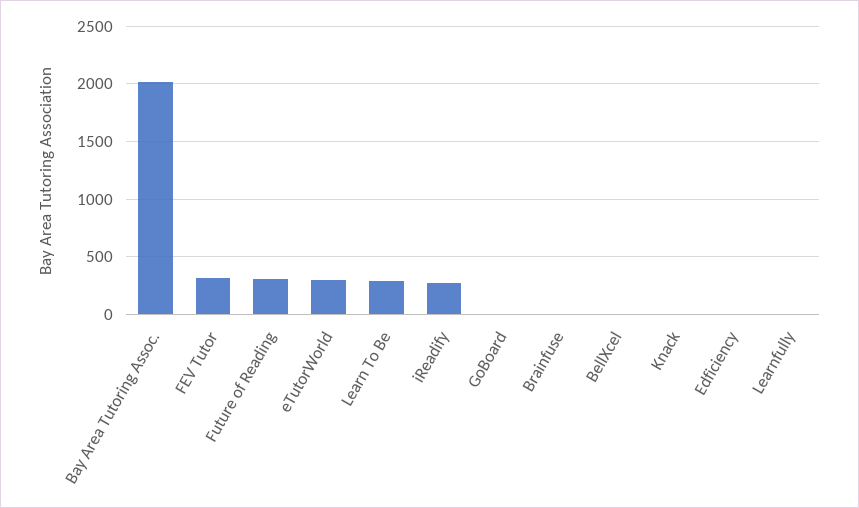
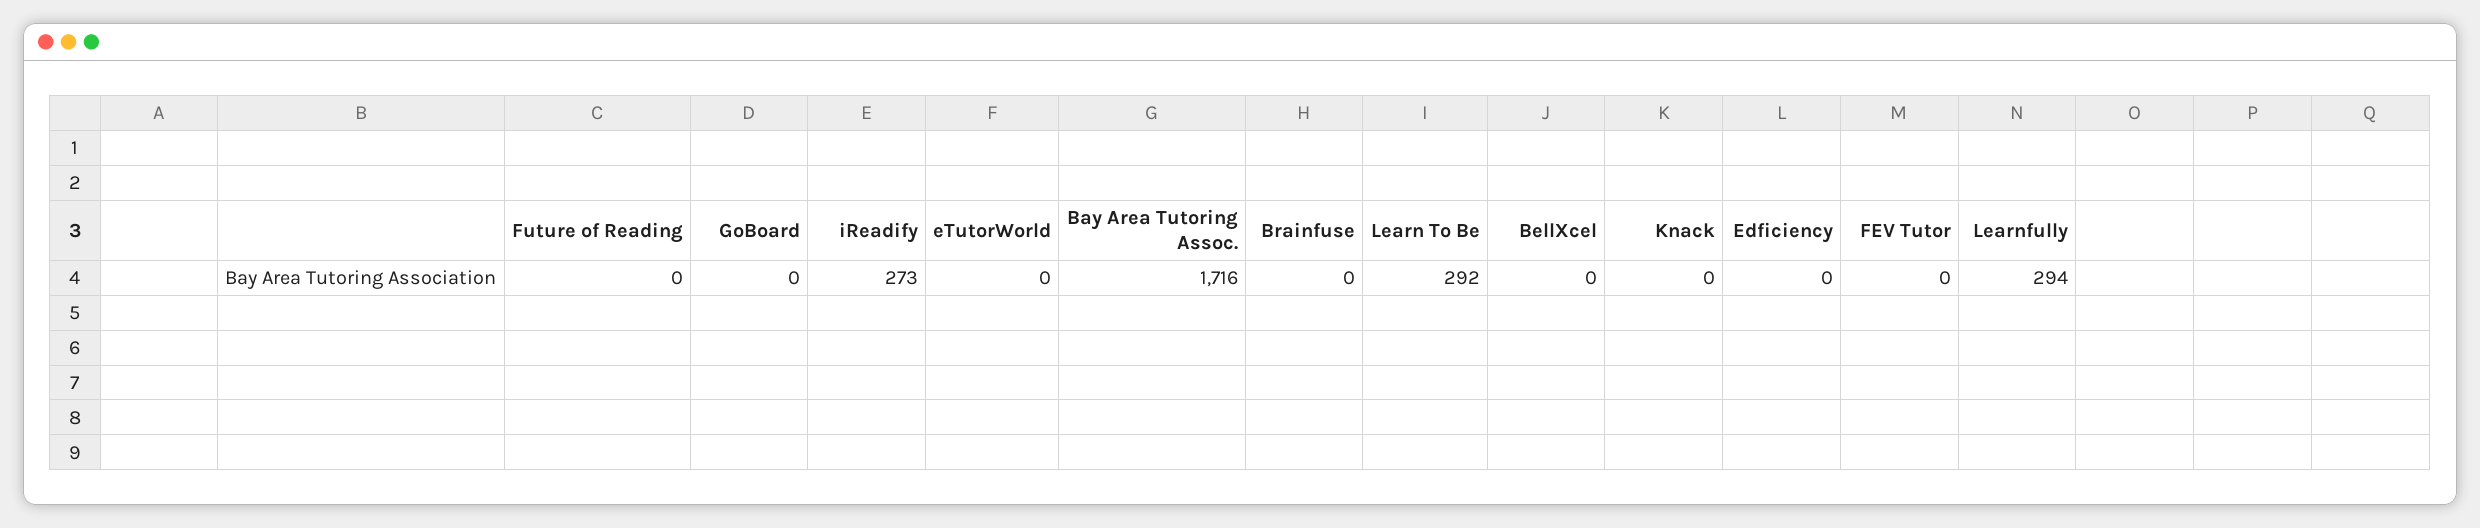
  {
-   "Bay Area Tutoring Assoc.": 2000,
+   "Bay Area Tutoring Assoc.": 1716,
-   "FEV Tutor": 300,
+   "FEV Tutor": 0,
-   "Future of Reading": 300,
+   "Future of Reading": 0,
-   "eTutorWorld": 300,
+   "eTutorWorld": 0,
    "Learn To Be": 292,
    "iReadify": 273,
    "GoBoard": 0,
    "Brainfuse": 0,
    "BellXcel": 0,
    "Knack": 0,
    "Edficiency": 0,
-   "Learnfully": 0
+   "Learnfully": 294
  }

